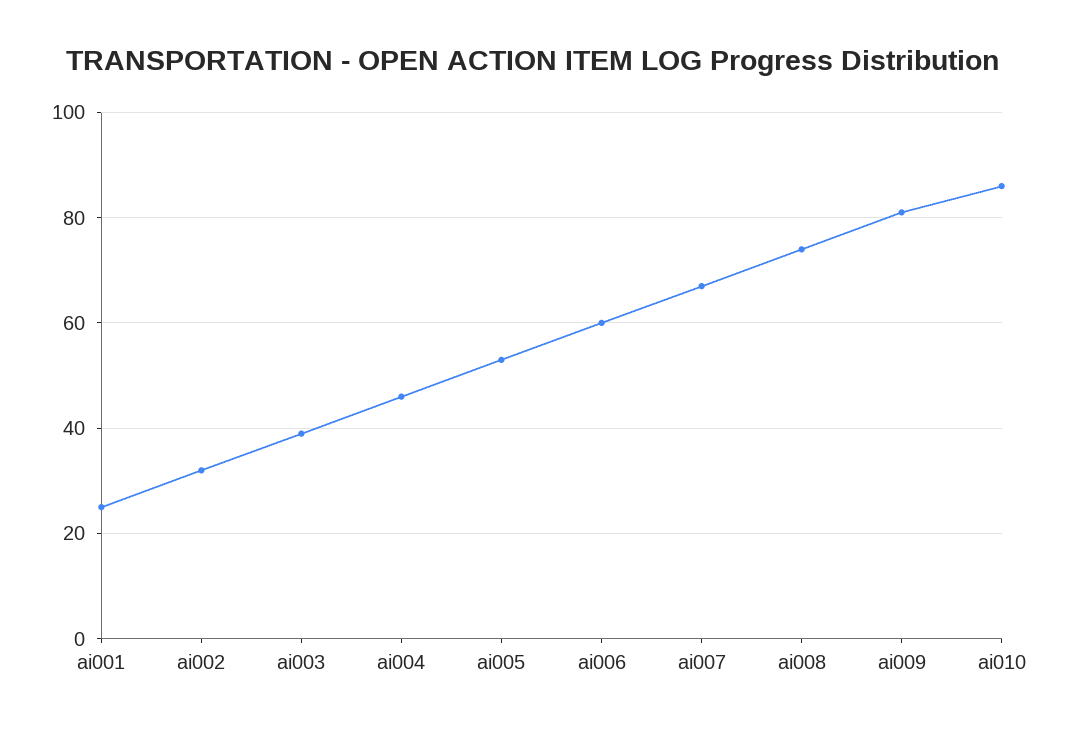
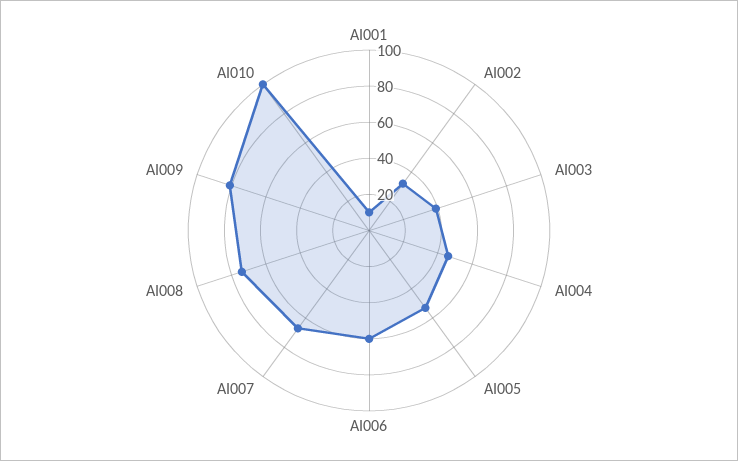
  {
-   "ai001": 25,
+   "ai001": 10,
    "ai002": 30,
    "ai003": 40,
    "ai004": 45,
    "ai005": 55,
    "ai006": 60,
    "ai007": 65,
    "ai008": 75,
    "ai009": 80,
-   "ai010": 85
+   "ai010": 100
  }

